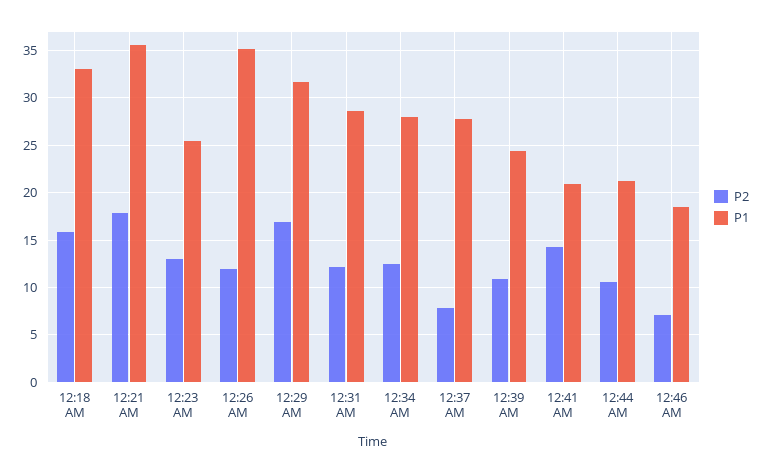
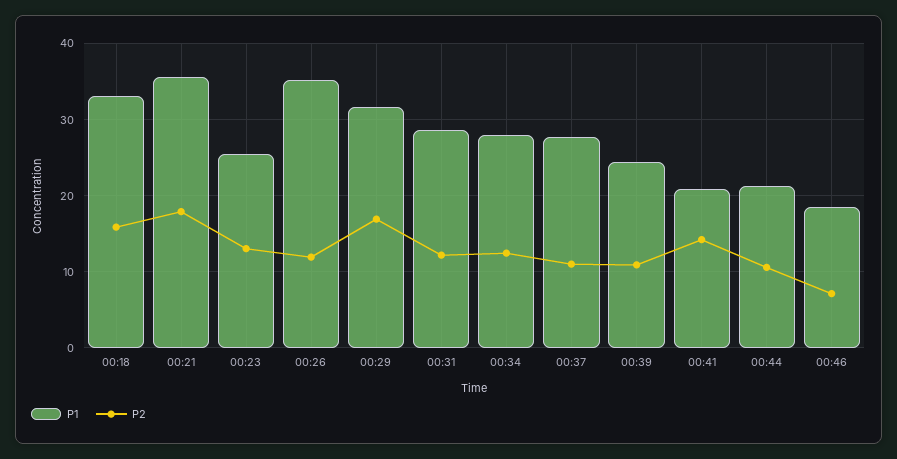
  {
    "P2": {
      "12:18 AM": 16,
      "12:21 AM": 18,
      "12:23 AM": 13,
      "12:26 AM": 12,
      "12:29 AM": 17,
      "12:31 AM": 12,
      "12:34 AM": 12,
-     "12:37 AM": 8,
+     "12:37 AM": 11,
      "12:39 AM": 11,
      "12:41 AM": 14,
      "12:44 AM": 11,
      "12:46 AM": 7
    },
    "P1": {
      "12:18 AM": 33,
      "12:21 AM": 36,
      "12:23 AM": 25,
      "12:26 AM": 35,
      "12:29 AM": 32,
      "12:31 AM": 29,
      "12:34 AM": 28,
      "12:37 AM": 28,
      "12:39 AM": 24,
      "12:41 AM": 21,
      "12:44 AM": 21,
      "12:46 AM": 19
    }
  }

